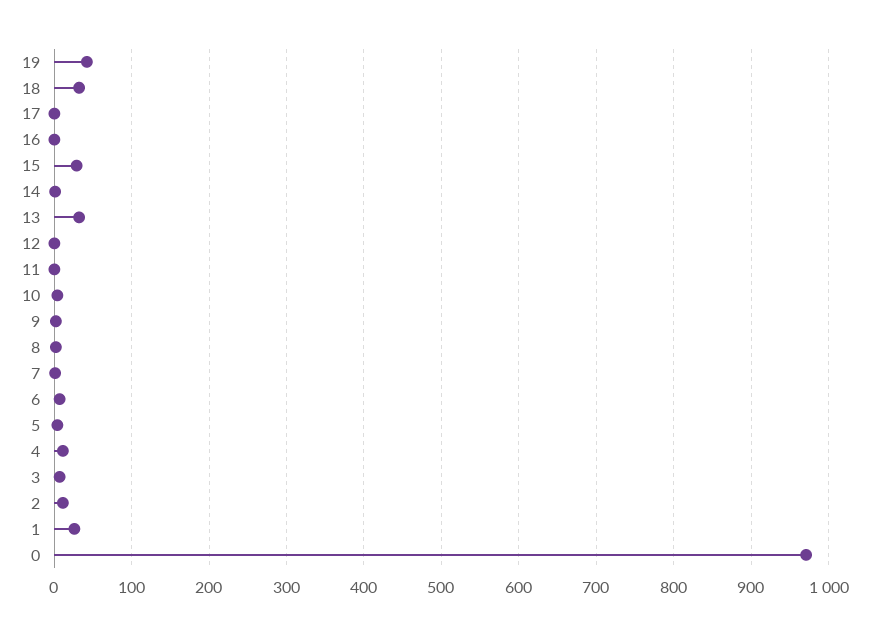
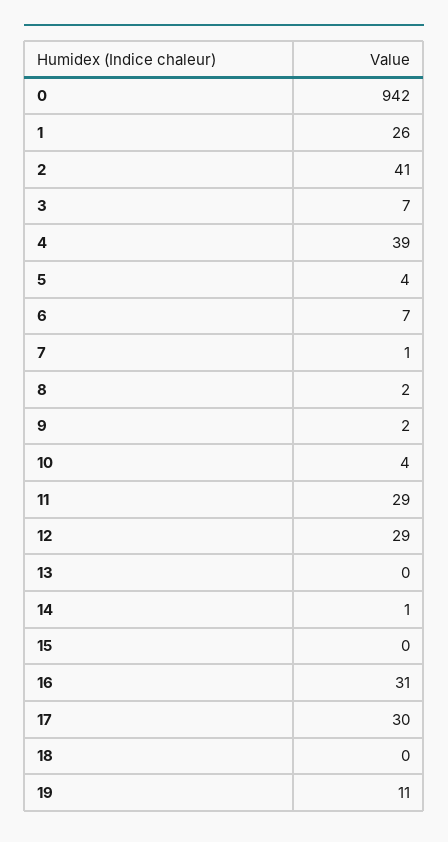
  {
-   "19": 40,
+   "19": 11,
-   "18": 30,
+   "18": 0,
-   "17": 0,
+   "17": 30,
-   "16": 0,
+   "16": 31,
-   "15": 30,
+   "15": 0,
    "14": 1,
-   "13": 30,
+   "13": 0,
-   "12": 0,
+   "12": 29,
-   "11": 0,
+   "11": 29,
    "10": 4,
    "9": 2,
    "8": 2,
    "7": 1,
    "6": 7,
    "5": 4,
-   "4": 10,
+   "4": 39,
    "3": 7,
-   "2": 10,
+   "2": 41,
    "1": 26,
-   "0": 970
+   "0": 942
  }

